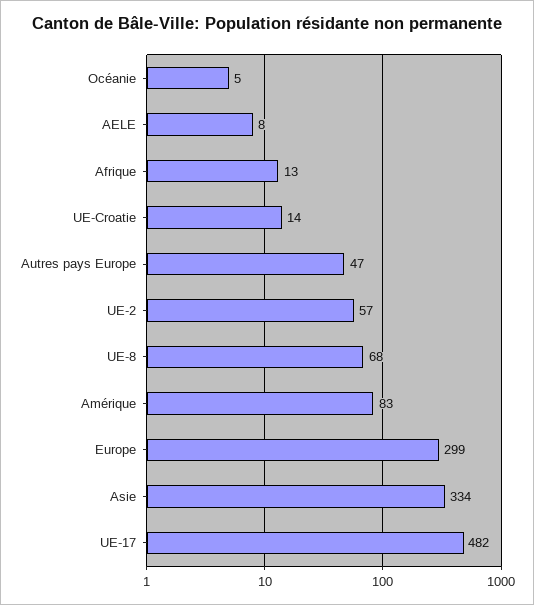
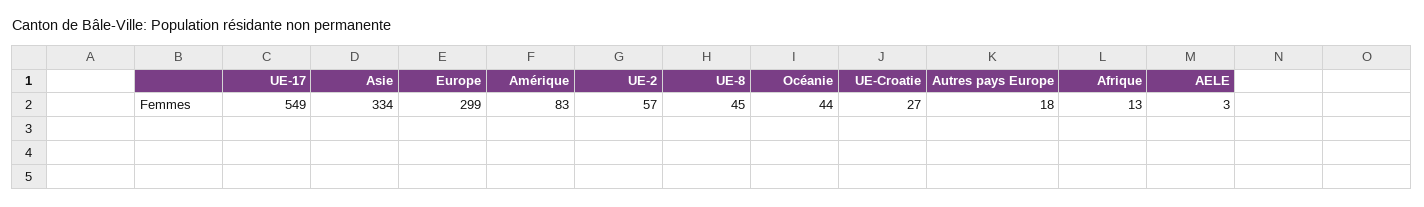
  {
-   "Océanie": 5,
+   "Océanie": 44,
-   "AELE": 8,
+   "AELE": 3,
    "Afrique": 13,
-   "UE-Croatie": 14,
+   "UE-Croatie": 27,
-   "Autres pays Europe": 47,
+   "Autres pays Europe": 18,
    "UE-2": 57,
-   "UE-8": 68,
+   "UE-8": 45,
    "Amérique": 83,
    "Europe": 299,
    "Asie": 334,
-   "UE-17": 482
+   "UE-17": 549
  }

